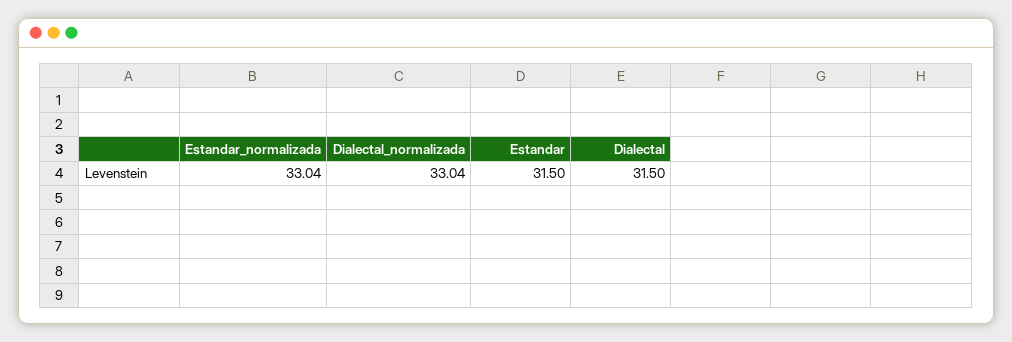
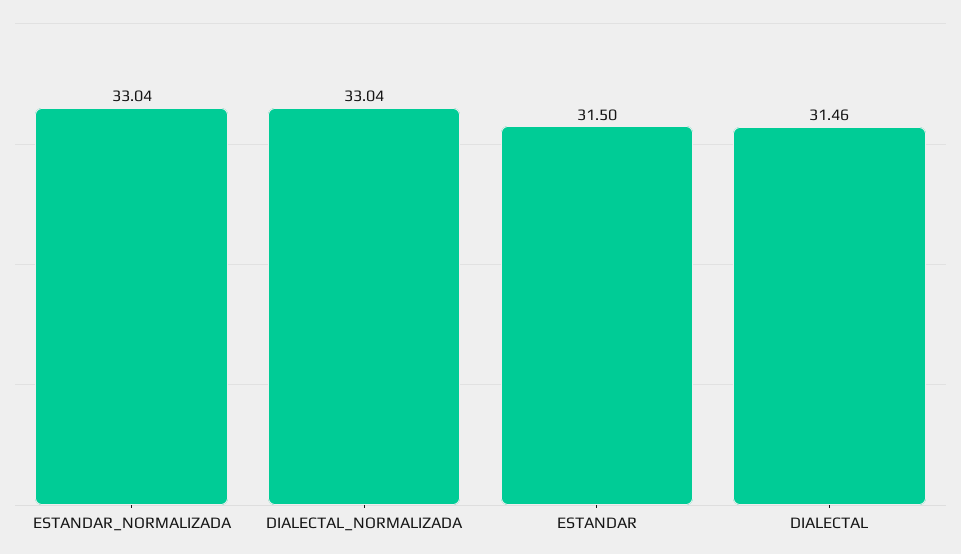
  {
    "Estandar_normalizada": 33.04,
    "Dialectal_normalizada": 33.04,
    "Estandar": 31.5,
-   "Dialectal": 31.5
+   "Dialectal": 31.46
  }

